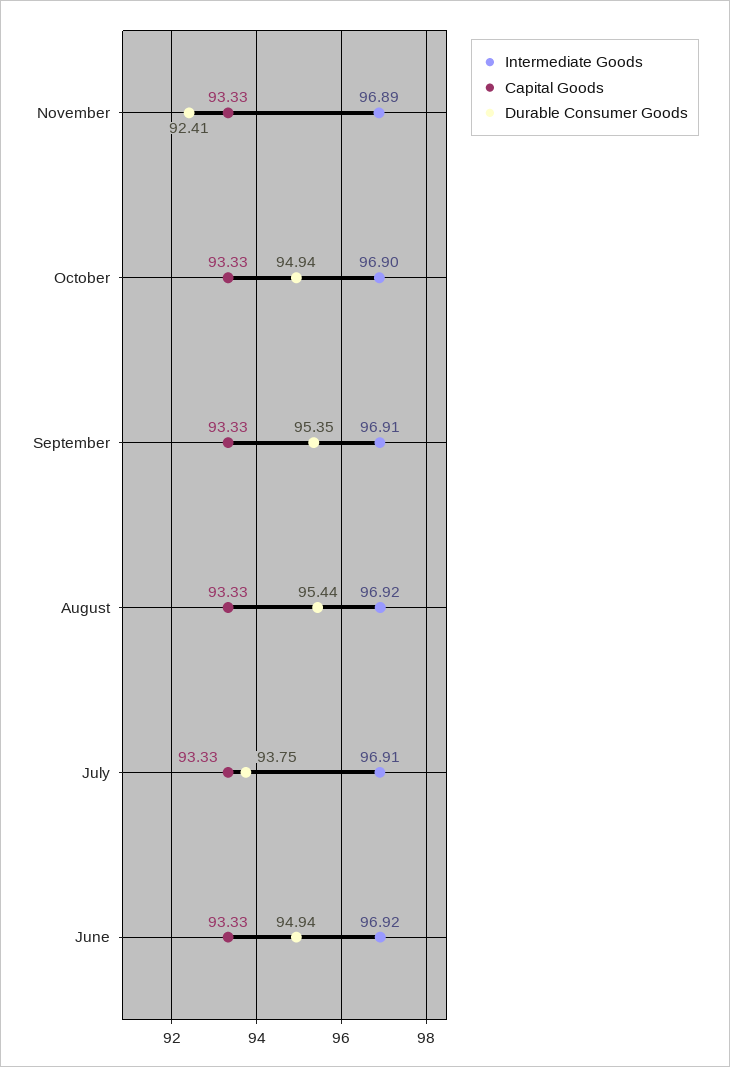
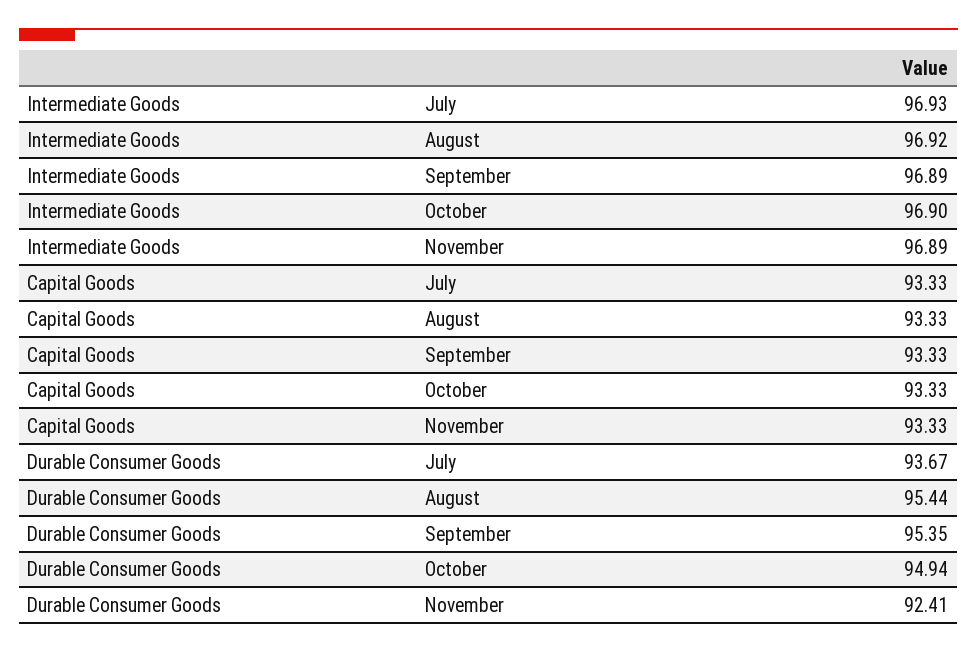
  {
    "Intermediate Goods": {
      "November": 96.89,
      "October": 96.9,
-     "September": 96.91,
+     "September": 96.89,
      "August": 96.92,
-     "July": 96.91,
+     "July": 96.93
-     "June": 96.92
    },
    "Capital Goods": {
      "November": 93.33,
      "October": 93.33,
      "September": 93.33,
      "August": 93.33,
-     "July": 93.33,
+     "July": 93.33
-     "June": 93.33
    },
    "Durable Consumer Goods": {
      "November": 92.41,
      "October": 94.94,
      "September": 95.35,
      "August": 95.44,
-     "July": 93.75,
+     "July": 93.67
-     "June": 94.94
    }
  }

